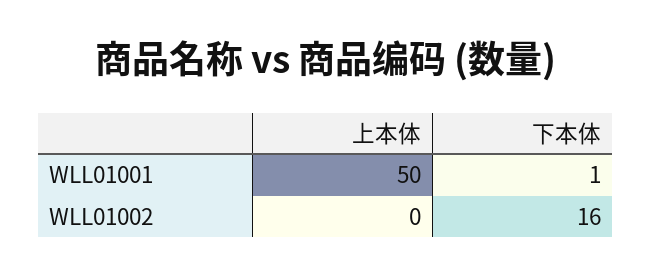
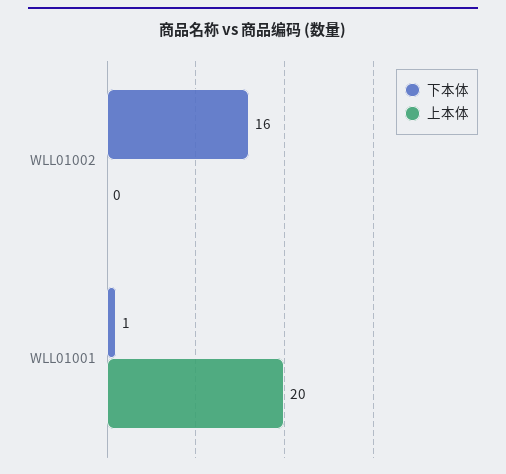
  {
    "上本体": {
-     "WLL01001": 50,
+     "WLL01001": 20,
      "WLL01002": 0
    },
    "下本体": {
      "WLL01001": 1,
      "WLL01002": 16
    }
  }

